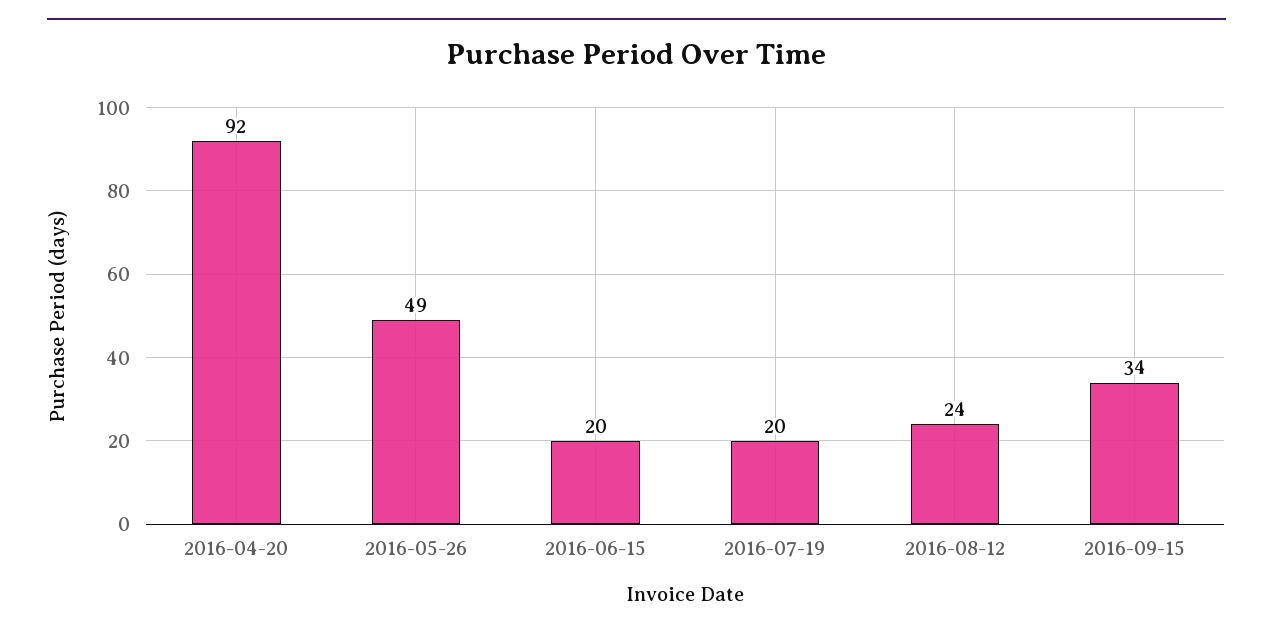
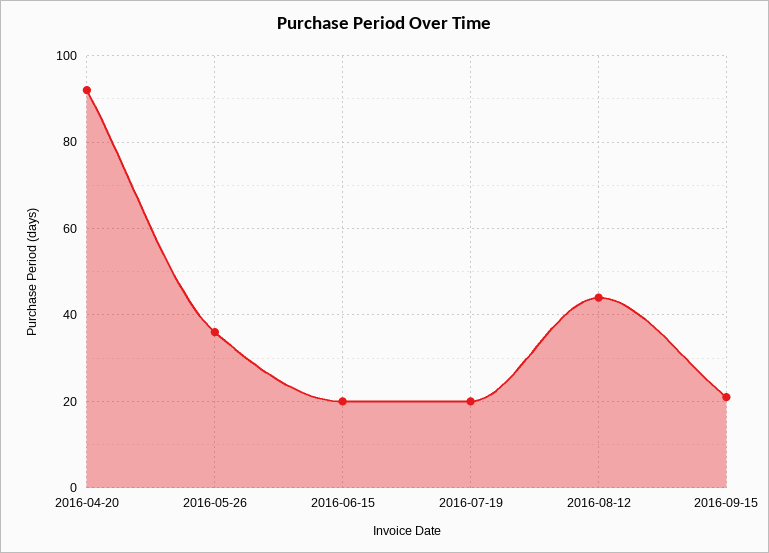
  {
    "2016-04-20": 92,
-   "2016-05-26": 49,
+   "2016-05-26": 35,
    "2016-06-15": 20,
    "2016-07-19": 20,
-   "2016-08-12": 24,
+   "2016-08-12": 45,
-   "2016-09-15": 34
+   "2016-09-15": 20
  }

